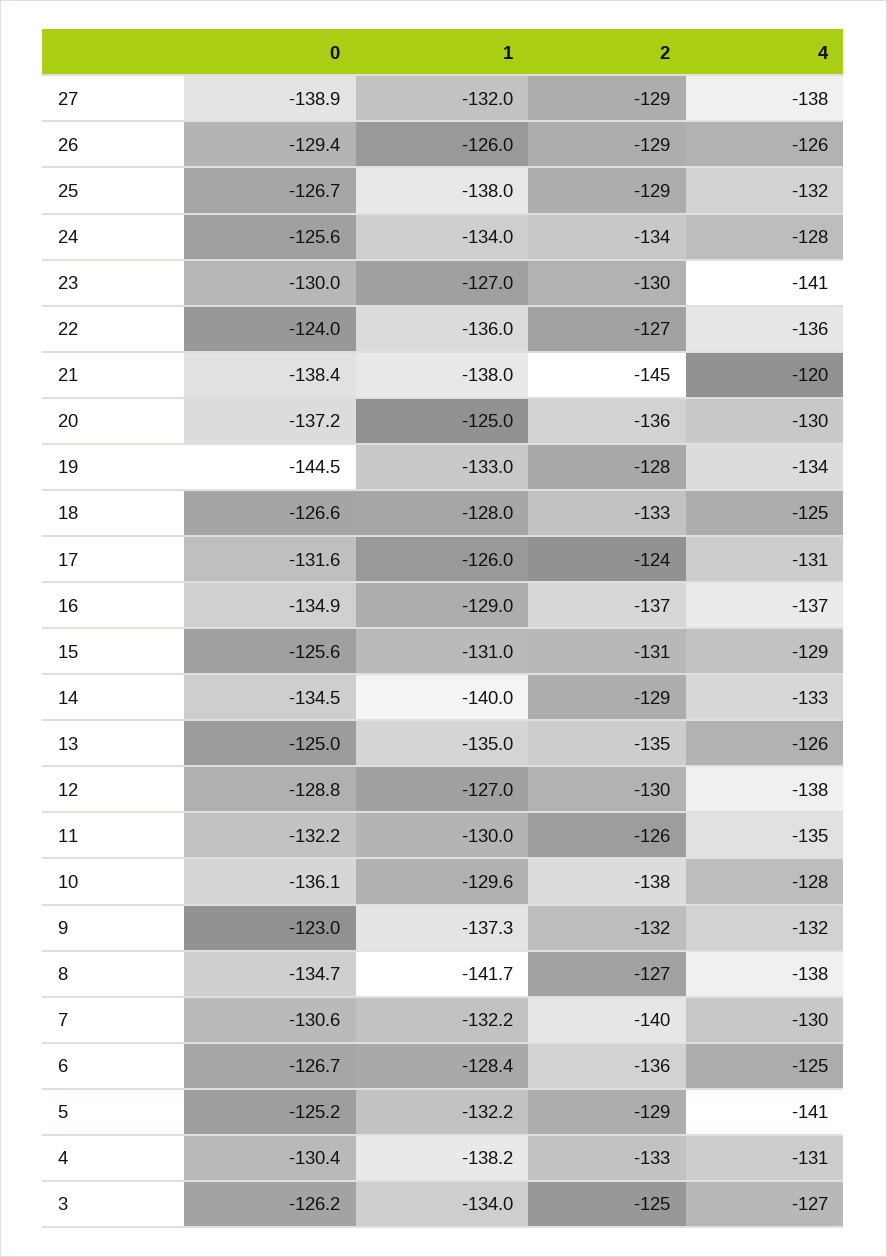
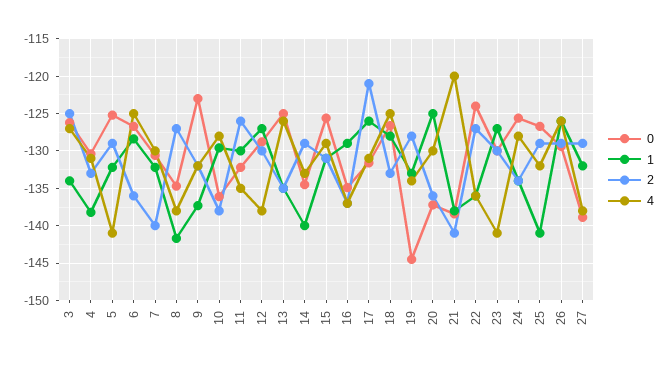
  {
    "0": {
      "27": -138.9,
      "26": -129.4,
      "25": -126.7,
      "24": -125.6,
      "23": -130,
      "22": -124,
      "21": -138.4,
      "20": -137.2,
      "19": -144.5,
      "18": -126.6,
      "17": -131.6,
      "16": -134.9,
      "15": -125.6,
      "14": -134.5,
      "13": -125,
      "12": -128.8,
      "11": -132.2,
      "10": -136.1,
      "9": -123,
      "8": -134.7,
      "7": -130.6,
      "6": -126.7,
      "5": -125.2,
      "4": -130.4,
      "3": -126.2
    },
    "1": {
      "27": -132,
      "26": -126,
-     "25": -138,
+     "25": -141,
      "24": -134,
      "23": -127,
      "22": -136,
      "21": -138,
      "20": -125,
      "19": -133,
      "18": -128,
      "17": -126,
      "16": -129,
      "15": -131,
      "14": -140,
      "13": -135,
      "12": -127,
      "11": -130,
      "10": -129.6,
      "9": -137.3,
      "8": -141.7,
      "7": -132.2,
      "6": -128.4,
      "5": -132.2,
      "4": -138.2,
      "3": -134
    },
    "2": {
      "27": -129,
      "26": -129,
      "25": -129,
      "24": -134,
      "23": -130,
      "22": -127,
-     "21": -145,
+     "21": -141,
      "20": -136,
      "19": -128,
      "18": -133,
-     "17": -124,
+     "17": -121,
      "16": -137,
      "15": -131,
      "14": -129,
      "13": -135,
      "12": -130,
      "11": -126,
      "10": -138,
      "9": -132,
      "8": -127,
      "7": -140,
      "6": -136,
      "5": -129,
      "4": -133,
      "3": -125
    },
    "4": {
      "27": -138,
      "26": -126,
      "25": -132,
      "24": -128,
      "23": -141,
      "22": -136,
      "21": -120,
      "20": -130,
      "19": -134,
      "18": -125,
      "17": -131,
      "16": -137,
      "15": -129,
      "14": -133,
      "13": -126,
      "12": -138,
      "11": -135,
      "10": -128,
      "9": -132,
      "8": -138,
      "7": -130,
      "6": -125,
      "5": -141,
      "4": -131,
      "3": -127
    }
  }

